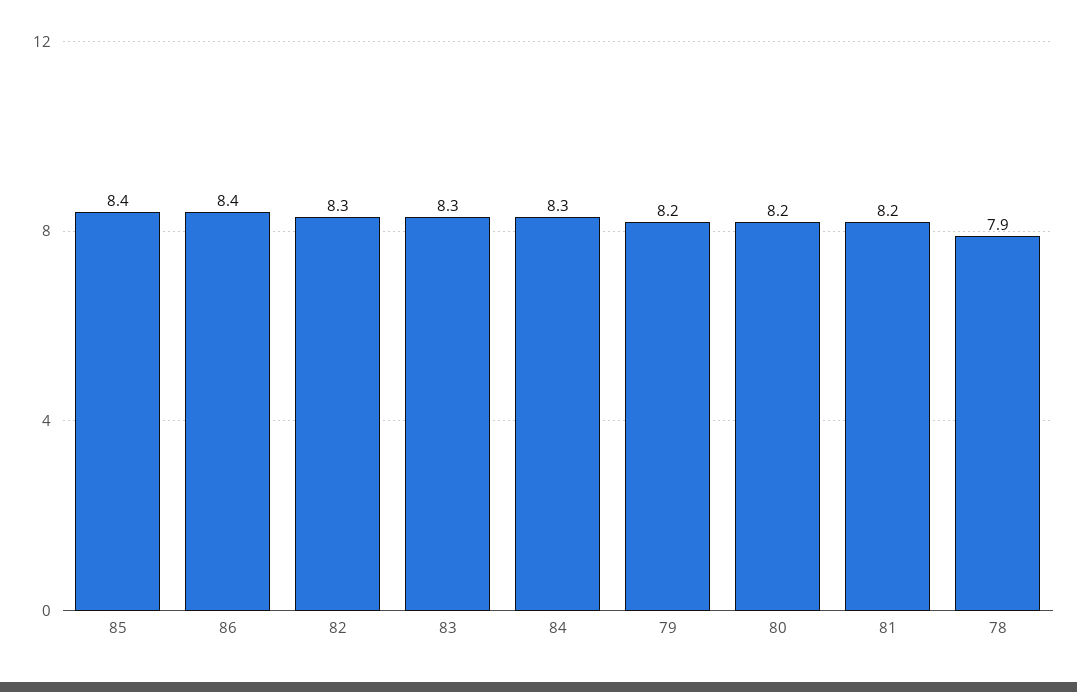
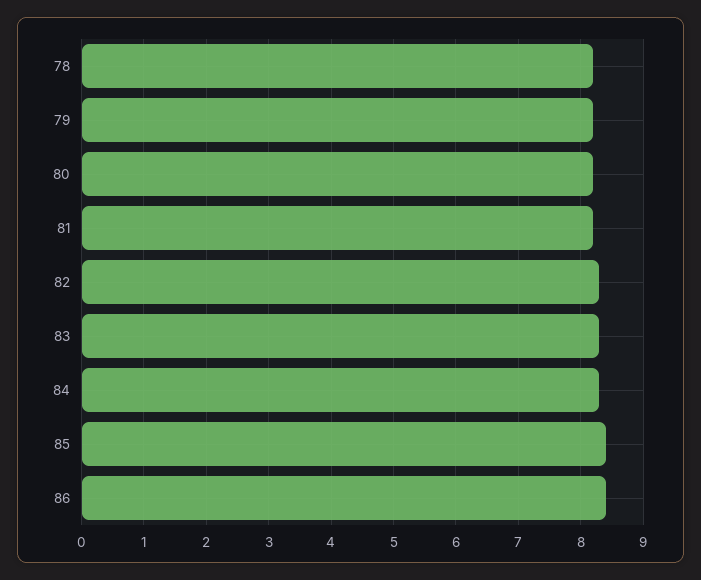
  {
    "85": 8.4,
    "86": 8.4,
    "82": 8.3,
    "83": 8.3,
    "84": 8.3,
    "79": 8.2,
    "80": 8.2,
    "81": 8.2,
-   "78": 7.9
+   "78": 8.2
  }

